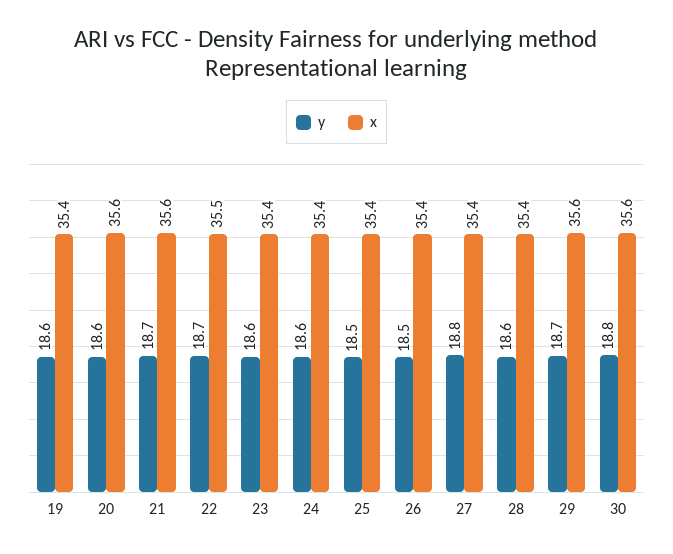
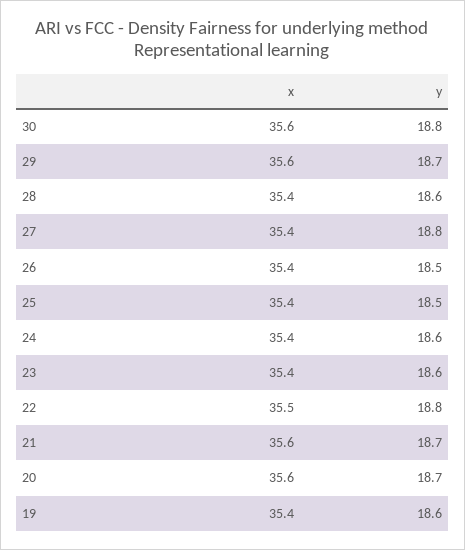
  {
    "y": {
      "19": 18.6,
-     "20": 18.6,
+     "20": 18.7,
      "21": 18.7,
-     "22": 18.7,
+     "22": 18.8,
      "23": 18.6,
      "24": 18.6,
      "25": 18.5,
      "26": 18.5,
      "27": 18.8,
      "28": 18.6,
      "29": 18.7,
      "30": 18.8
    },
    "x": {
      "19": 35.4,
      "20": 35.6,
      "21": 35.6,
      "22": 35.5,
      "23": 35.4,
      "24": 35.4,
      "25": 35.4,
      "26": 35.4,
      "27": 35.4,
      "28": 35.4,
      "29": 35.6,
      "30": 35.6
    }
  }

